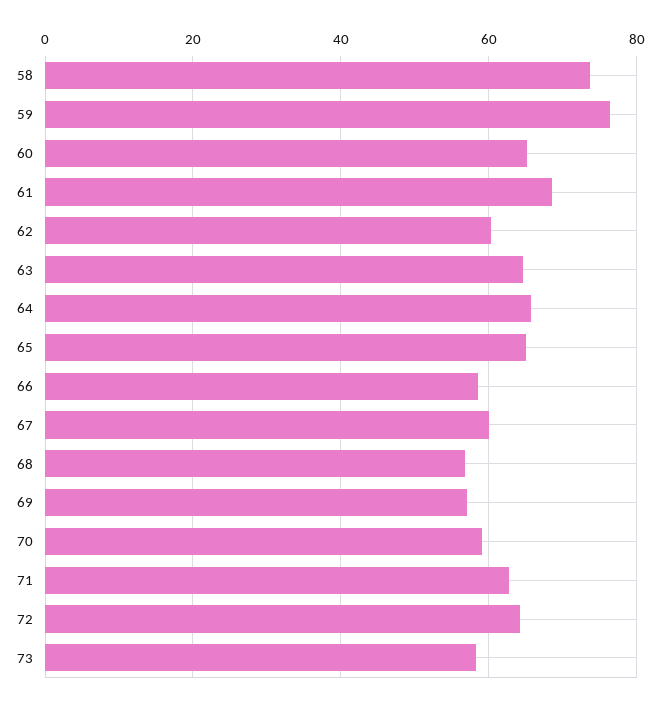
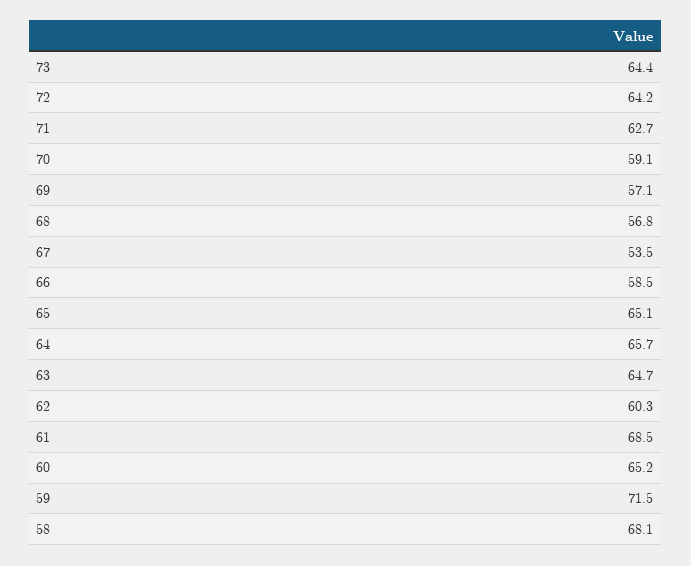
  {
-   "58": 74,
+   "58": 68.1,
-   "59": 76,
+   "59": 71.5,
    "60": 65.2,
    "61": 68.5,
    "62": 60.3,
    "63": 64.7,
    "64": 65.7,
    "65": 65.1,
    "66": 58.5,
-   "67": 60,
+   "67": 53.5,
    "68": 56.8,
    "69": 57.1,
    "70": 59.1,
    "71": 62.7,
    "72": 64.2,
-   "73": 58
+   "73": 64.4
  }

